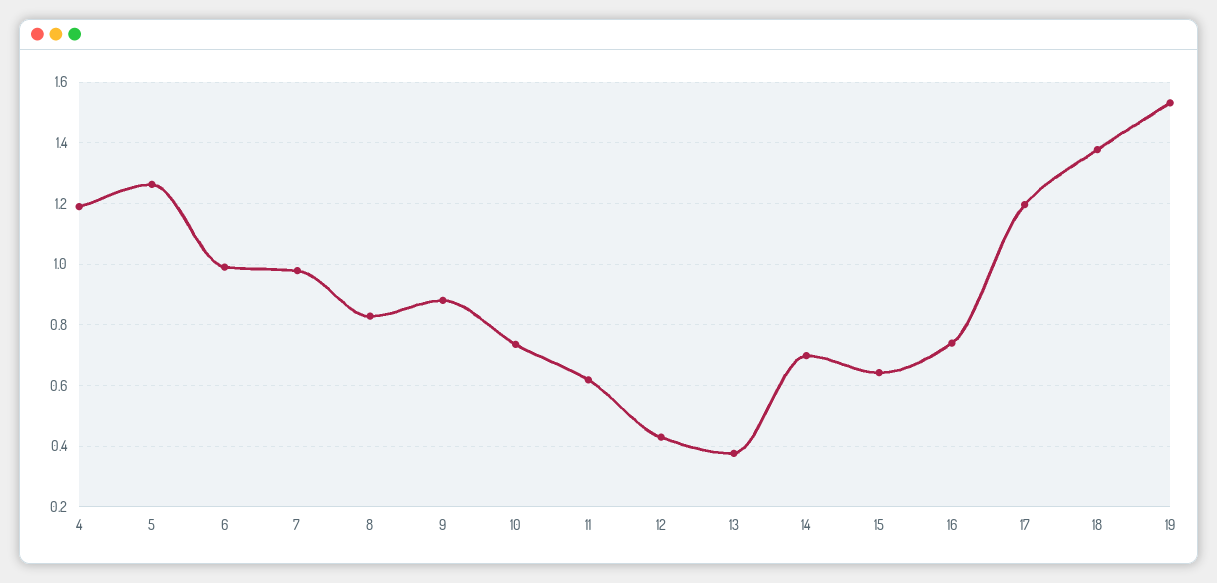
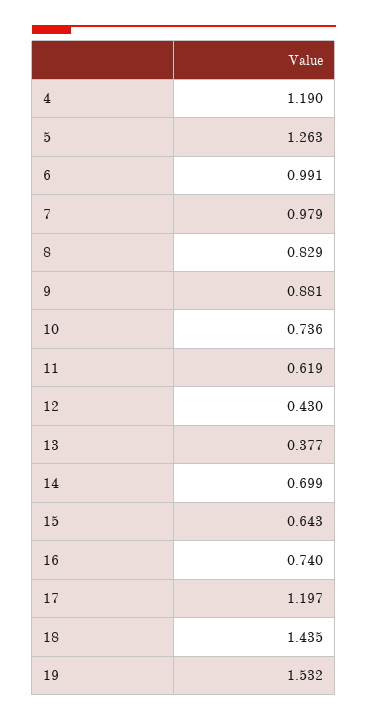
  {
    "4": 1.19,
    "5": 1.263,
    "6": 0.991,
    "7": 0.979,
    "8": 0.829,
    "9": 0.881,
    "10": 0.736,
    "11": 0.619,
    "12": 0.43,
    "13": 0.377,
    "14": 0.699,
    "15": 0.643,
    "16": 0.74,
    "17": 1.197,
-   "18": 1.38,
+   "18": 1.435,
    "19": 1.532
  }

